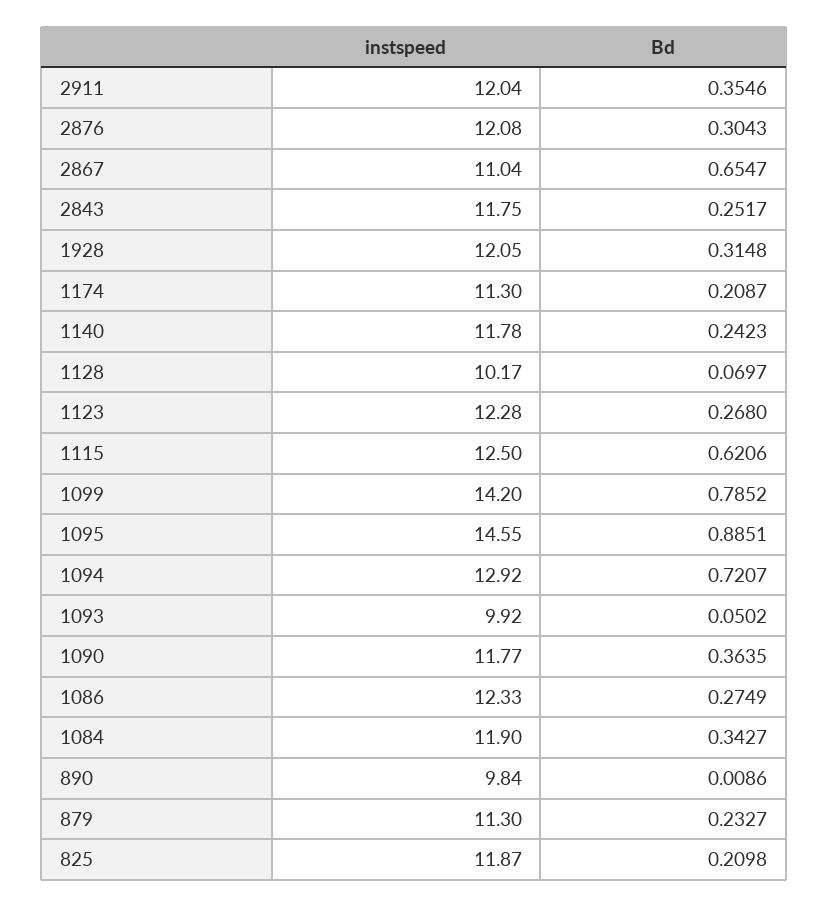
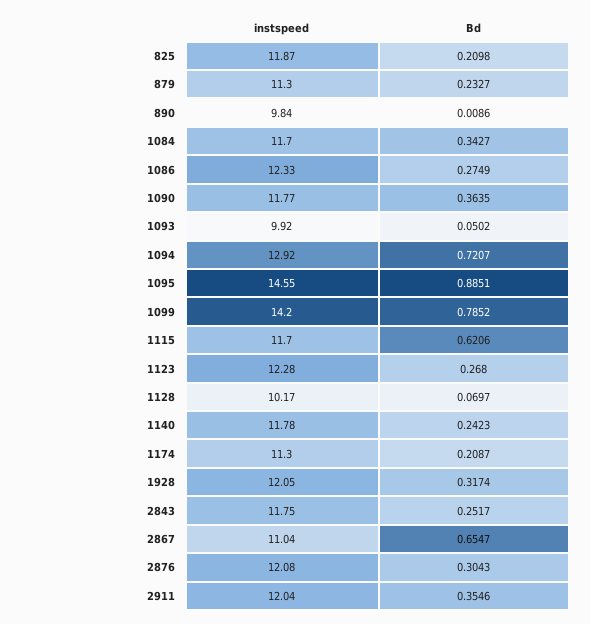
  {
    "instspeed": {
      "2911": 12.04,
      "2876": 12.08,
      "2867": 11.04,
      "2843": 11.75,
      "1928": 12.05,
      "1174": 11.3,
      "1140": 11.78,
      "1128": 10.17,
      "1123": 12.28,
-     "1115": 12.5,
+     "1115": 11.7,
      "1099": 14.2,
      "1095": 14.55,
      "1094": 12.92,
      "1093": 9.92,
      "1090": 11.77,
      "1086": 12.33,
-     "1084": 11.9,
+     "1084": 11.7,
      "890": 9.84,
      "879": 11.3,
      "825": 11.87
    },
    "Bd": {
      "2911": 0.3546,
      "2876": 0.3043,
      "2867": 0.6547,
      "2843": 0.2517,
-     "1928": 0.3148,
+     "1928": 0.3174,
      "1174": 0.2087,
      "1140": 0.2423,
      "1128": 0.0697,
      "1123": 0.268,
      "1115": 0.6206,
      "1099": 0.7852,
      "1095": 0.8851,
      "1094": 0.7207,
      "1093": 0.0502,
      "1090": 0.3635,
      "1086": 0.2749,
      "1084": 0.3427,
      "890": 0.0086,
      "879": 0.2327,
      "825": 0.2098
    }
  }

